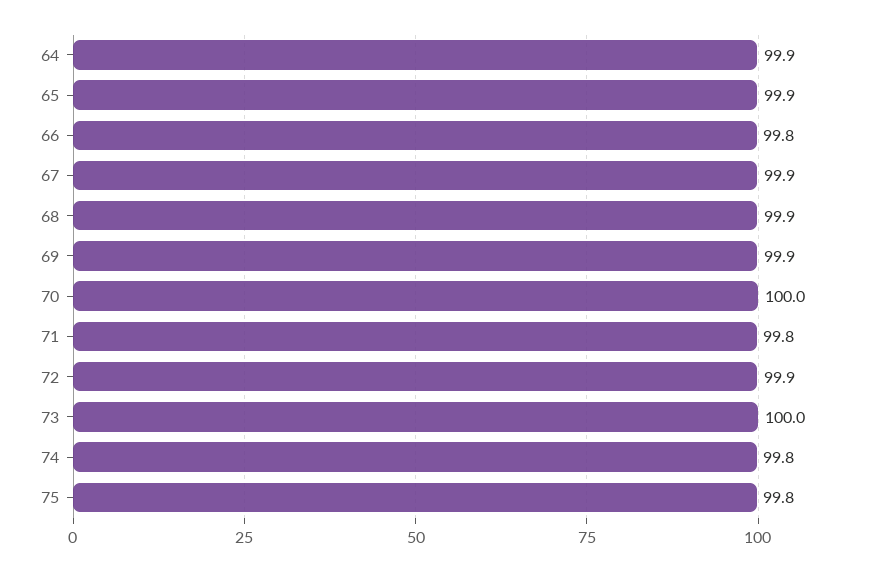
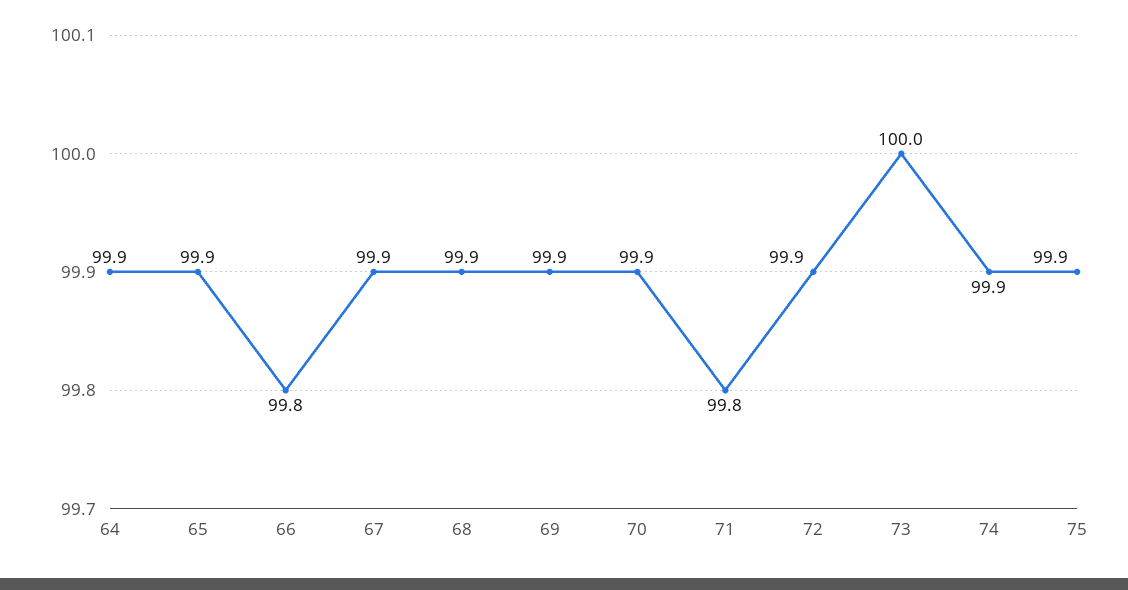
  {
    "64": 99.9,
    "65": 99.9,
    "66": 99.8,
    "67": 99.9,
    "68": 99.9,
    "69": 99.9,
-   "70": 100,
+   "70": 99.9,
    "71": 99.8,
    "72": 99.9,
    "73": 100,
-   "74": 99.8,
+   "74": 99.9,
-   "75": 99.8
+   "75": 99.9
  }

